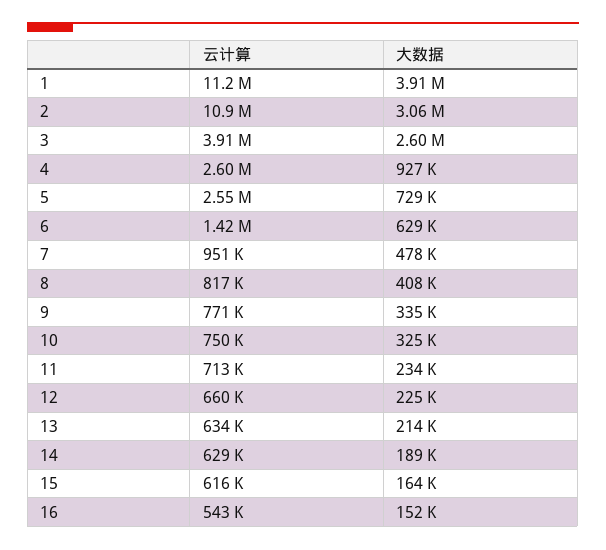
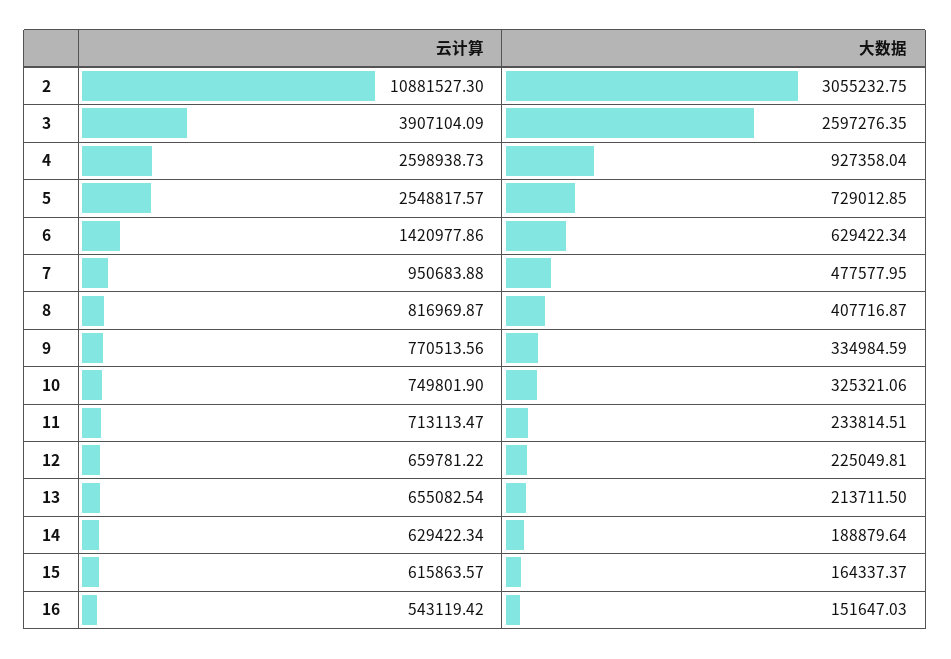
  {
    "云计算": {
-     "1": 11200000,
      "2": 10881527.3,
      "3": 3907104.09,
      "4": 2598938.73,
      "5": 2548817.57,
      "6": 1420977.86,
      "7": 950683.88,
      "8": 816969.87,
      "9": 770513.56,
      "10": 749801.9,
      "11": 713113.47,
      "12": 659781.22,
-     "13": 634000,
+     "13": 655082.54,
      "14": 629422.34,
      "15": 615863.57,
      "16": 543119.42
    },
    "大数据": {
-     "1": 3910000,
      "2": 3055232.75,
      "3": 2597276.35,
      "4": 927358.04,
      "5": 729012.85,
      "6": 629422.34,
      "7": 477577.95,
      "8": 407716.87,
      "9": 334984.59,
      "10": 325321.06,
      "11": 233814.51,
      "12": 225049.81,
      "13": 213711.5,
      "14": 188879.64,
      "15": 164337.37,
      "16": 151647.03
    }
  }

